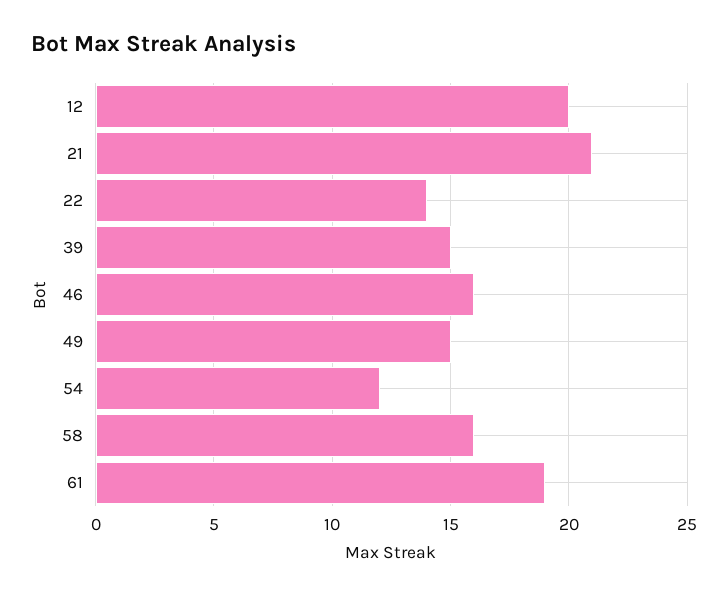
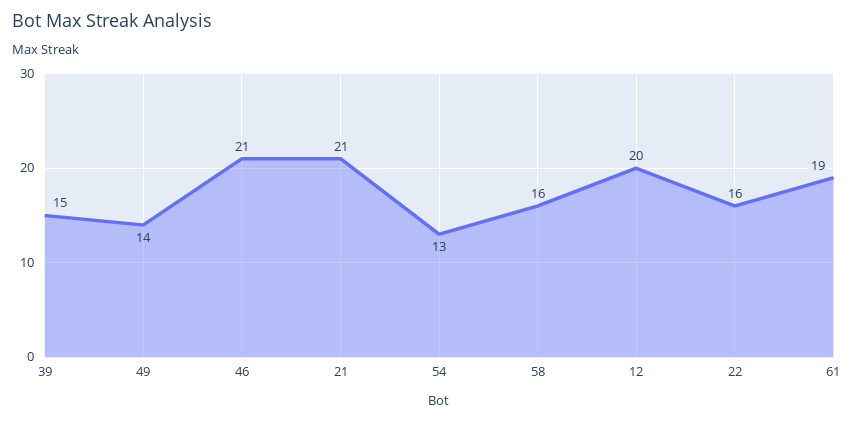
  {
    "12": 20,
    "21": 21,
-   "22": 14,
+   "22": 16,
    "39": 15,
-   "46": 16,
+   "46": 21,
-   "49": 15,
+   "49": 14,
-   "54": 12,
+   "54": 13,
    "58": 16,
    "61": 19
  }

